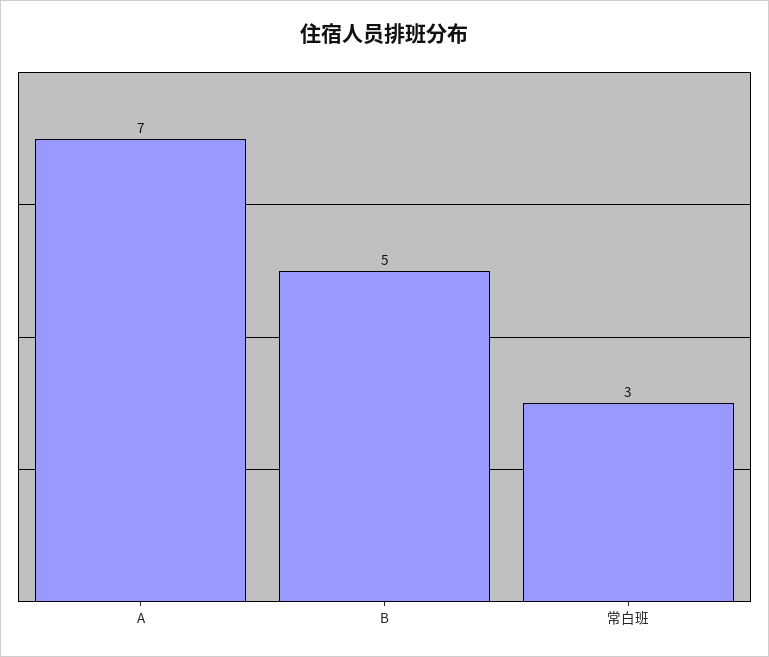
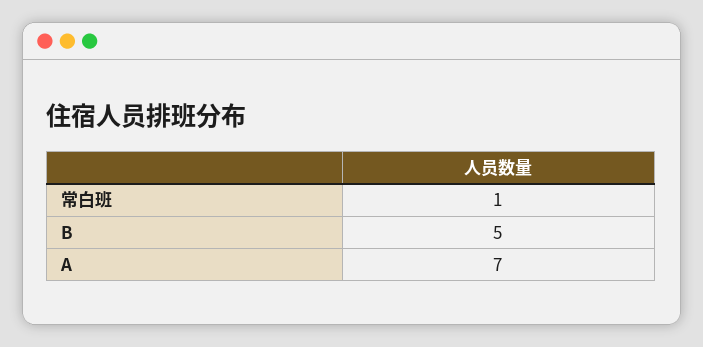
  {
    "A": 7,
    "B": 5,
-   "常白班": 3
+   "常白班": 1
  }

